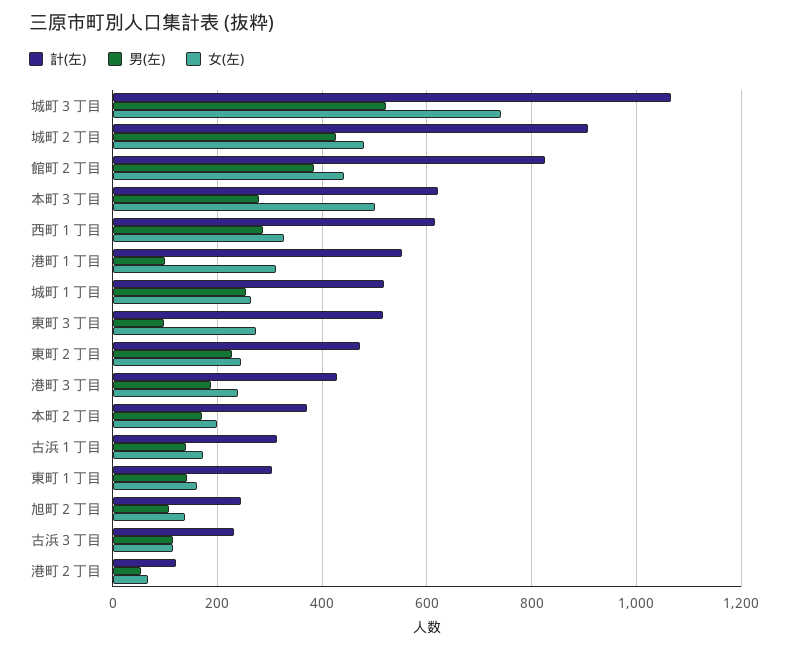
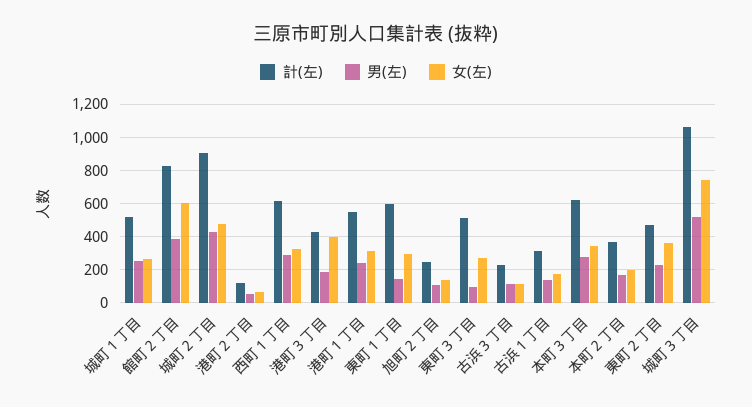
  {
    "計(左)": {
      "城町３丁目": 1060,
      "城町２丁目": 900,
      "館町２丁目": 820,
      "本町３丁目": 620,
      "西町１丁目": 620,
      "港町１丁目": 560,
      "城町１丁目": 520,
      "東町３丁目": 520,
      "東町２丁目": 480,
      "港町３丁目": 420,
      "本町２丁目": 380,
      "古浜１丁目": 320,
-     "東町１丁目": 300,
+     "東町１丁目": 600,
      "旭町２丁目": 240,
      "古浜３丁目": 240,
      "港町２丁目": 120
    },
    "男(左)": {
      "城町３丁目": 520,
      "城町２丁目": 420,
      "館町２丁目": 380,
      "本町３丁目": 280,
      "西町１丁目": 280,
-     "港町１丁目": 100,
+     "港町１丁目": 250,
      "城町１丁目": 260,
      "東町３丁目": 100,
      "東町２丁目": 220,
      "港町３丁目": 180,
      "本町２丁目": 180,
      "古浜１丁目": 140,
      "東町１丁目": 140,
      "旭町２丁目": 100,
      "古浜３丁目": 120,
      "港町２丁目": 60
    },
    "女(左)": {
      "城町３丁目": 740,
      "城町２丁目": 480,
-     "館町２丁目": 440,
+     "館町２丁目": 600,
-     "本町３丁目": 500,
+     "本町３丁目": 350,
      "西町１丁目": 320,
      "港町１丁目": 320,
      "城町１丁目": 260,
      "東町３丁目": 280,
-     "東町２丁目": 240,
+     "東町２丁目": 350,
-     "港町３丁目": 240,
+     "港町３丁目": 400,
      "本町２丁目": 200,
      "古浜１丁目": 180,
-     "東町１丁目": 160,
+     "東町１丁目": 300,
      "旭町２丁目": 140,
      "古浜３丁目": 120,
      "港町２丁目": 60
    }
  }

